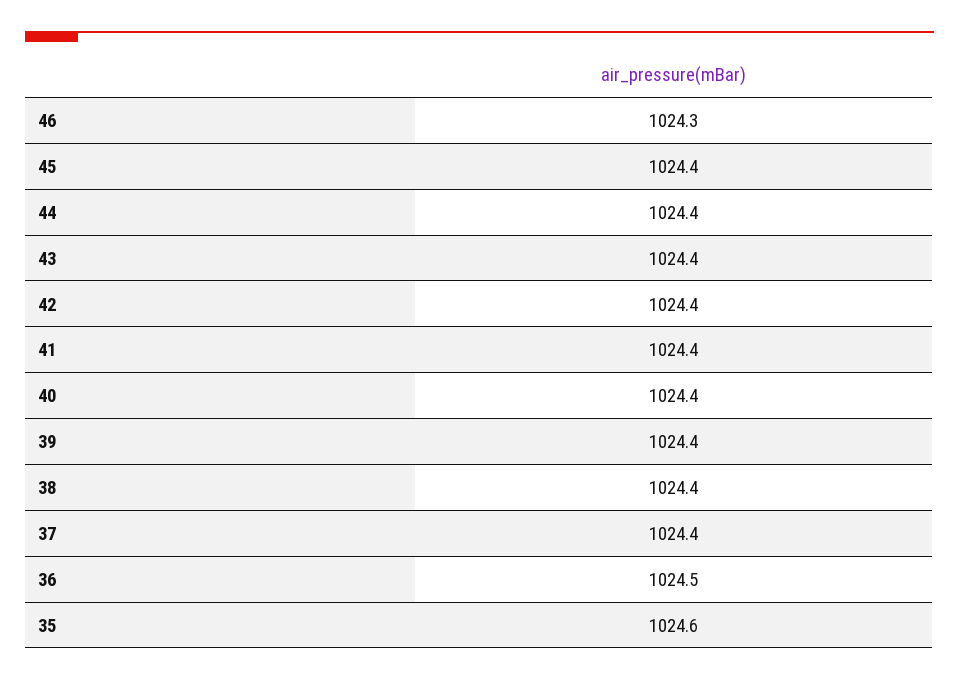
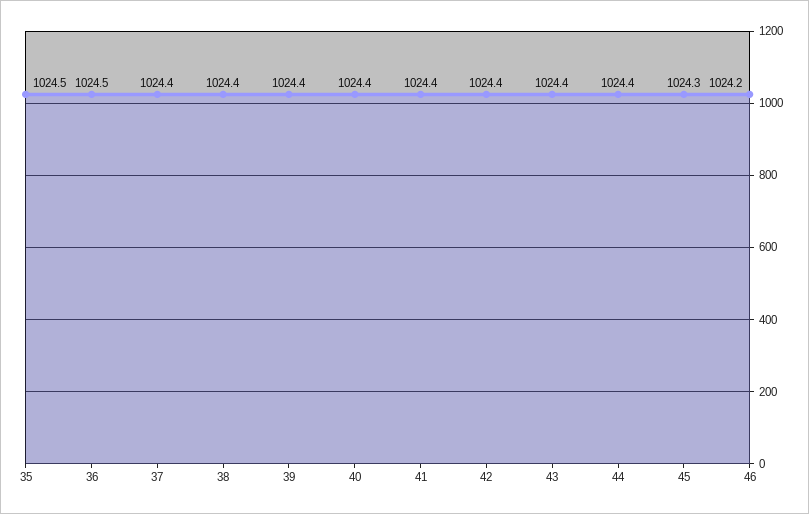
  {
-   "46": 1024.3,
+   "46": 1024.2,
-   "45": 1024.4,
+   "45": 1024.3,
    "44": 1024.4,
    "43": 1024.4,
    "42": 1024.4,
    "41": 1024.4,
    "40": 1024.4,
    "39": 1024.4,
    "38": 1024.4,
    "37": 1024.4,
    "36": 1024.5,
-   "35": 1024.6
+   "35": 1024.5
  }

